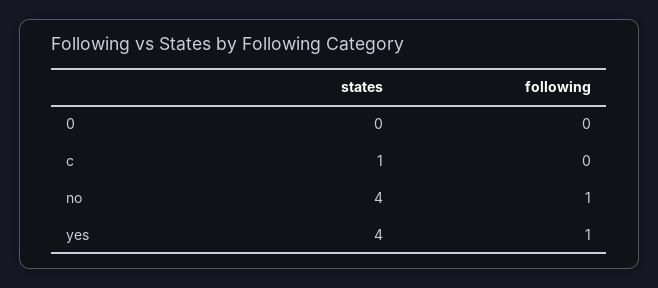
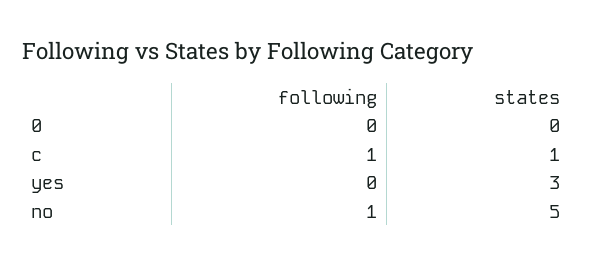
  {
    "states": {
      "0": 0,
      "c": 1,
-     "no": 4,
+     "no": 5,
-     "yes": 4
+     "yes": 3
    },
    "following": {
      "0": 0,
-     "c": 0,
+     "c": 1,
      "no": 1,
-     "yes": 1
+     "yes": 0
    }
  }

